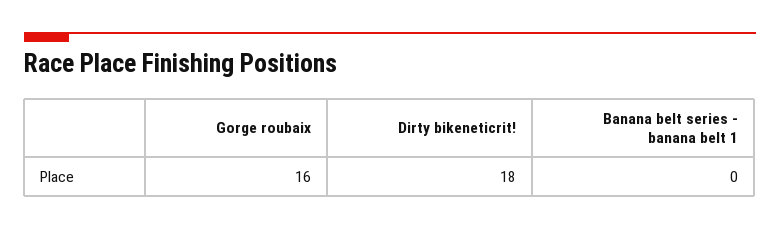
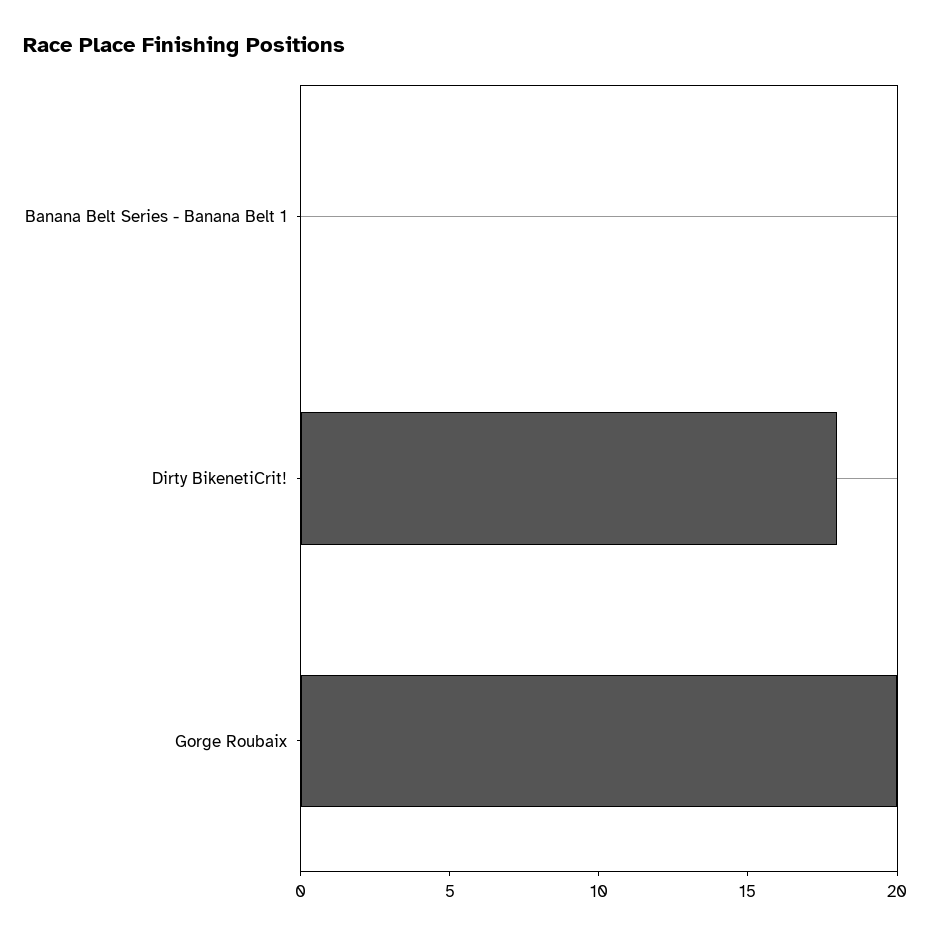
  {
-   "Gorge roubaix": 16,
+   "Gorge roubaix": 20,
    "Dirty bikeneticrit!": 18,
    "Banana belt series - banana belt 1": 0
  }

